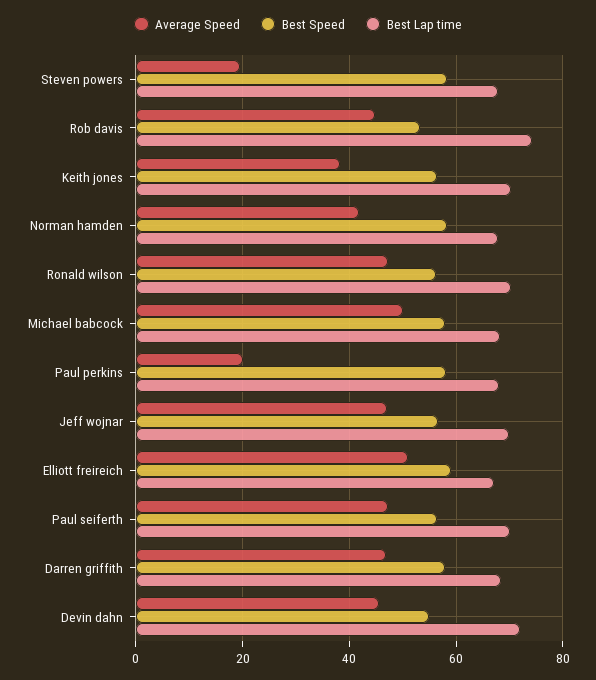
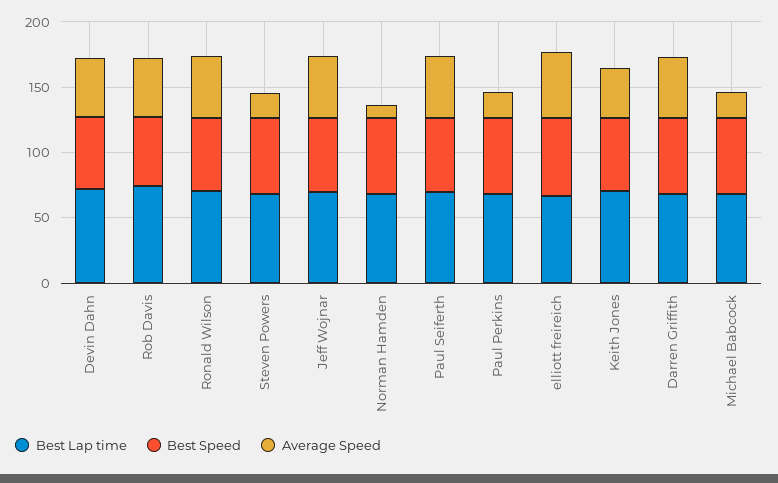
  {
    "Average Speed": {
      "Steven powers": 20,
      "Rob davis": 44,
      "Keith jones": 38,
-     "Norman hamden": 42,
+     "Norman hamden": 10,
      "Ronald wilson": 48,
-     "Michael babcock": 50,
+     "Michael babcock": 20,
      "Paul perkins": 20,
      "Jeff wojnar": 48,
      "Elliott freireich": 52,
      "Paul seiferth": 48,
      "Darren griffith": 46,
      "Devin dahn": 46
    },
    "Best Speed": {
      "Steven powers": 58,
      "Rob davis": 54,
      "Keith jones": 56,
      "Norman hamden": 58,
      "Ronald wilson": 56,
      "Michael babcock": 58,
      "Paul perkins": 58,
      "Jeff wojnar": 56,
      "Elliott freireich": 60,
      "Paul seiferth": 56,
      "Darren griffith": 58,
      "Devin dahn": 56
    },
    "Best Lap time": {
      "Steven powers": 68,
      "Rob davis": 74,
      "Keith jones": 70,
      "Norman hamden": 68,
      "Ronald wilson": 70,
      "Michael babcock": 68,
      "Paul perkins": 68,
      "Jeff wojnar": 70,
      "Elliott freireich": 68,
      "Paul seiferth": 70,
      "Darren griffith": 68,
      "Devin dahn": 72
    }
  }

